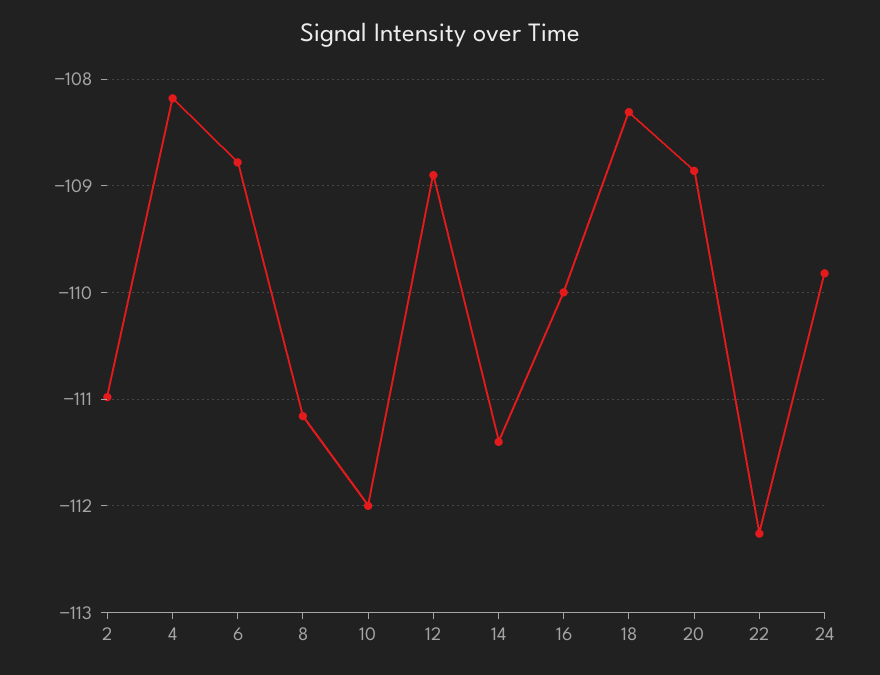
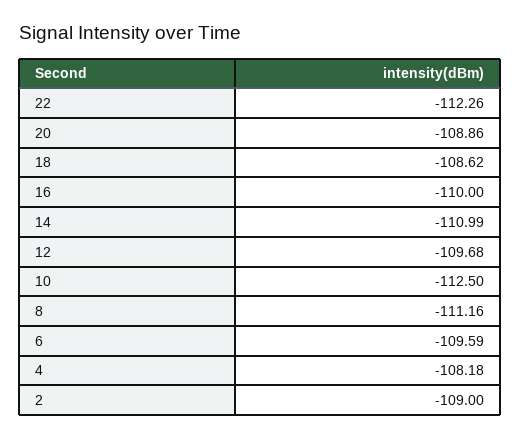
  {
-   "2": -111,
+   "2": -109,
    "4": -108.18,
-   "6": -108.8,
+   "6": -109.59,
    "8": -111.16,
-   "10": -112,
+   "10": -112.5,
-   "12": -108.9,
+   "12": -109.68,
-   "14": -111.4,
+   "14": -110.99,
    "16": -110,
-   "18": -108.3,
+   "18": -108.62,
    "20": -108.86,
-   "22": -112.26,
+   "22": -112.26
-   "24": -109.8
  }

